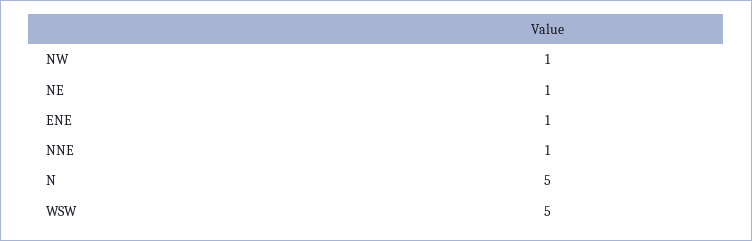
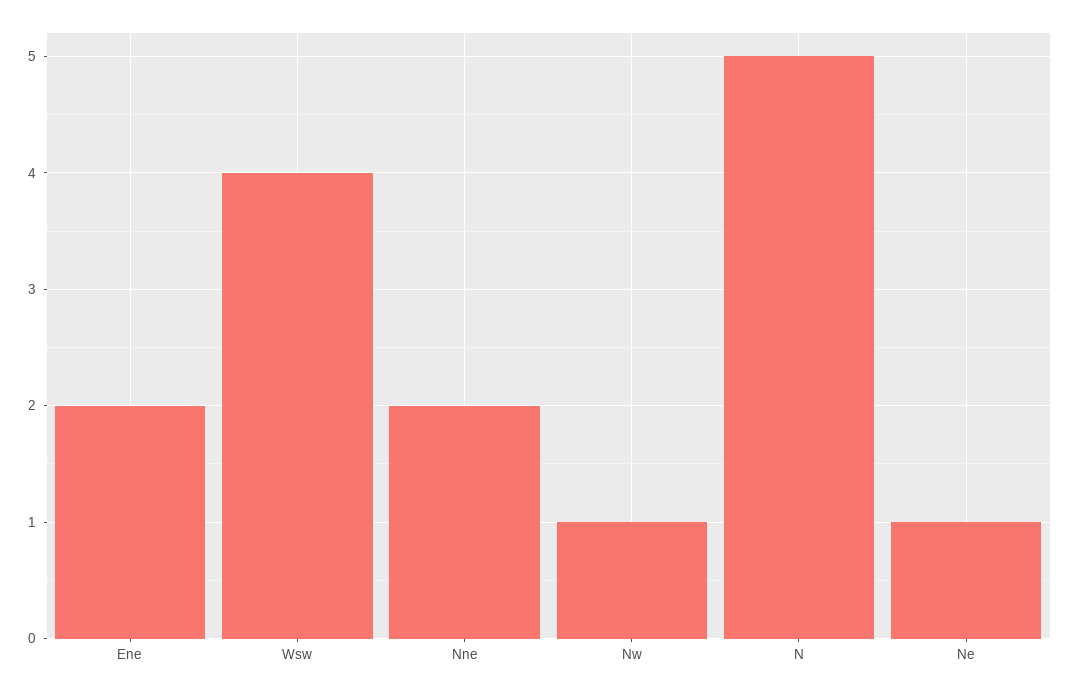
  {
    "NW": 1,
    "NE": 1,
-   "ENE": 1,
+   "ENE": 2,
-   "NNE": 1,
+   "NNE": 2,
    "N": 5,
-   "WSW": 5
+   "WSW": 4
  }

